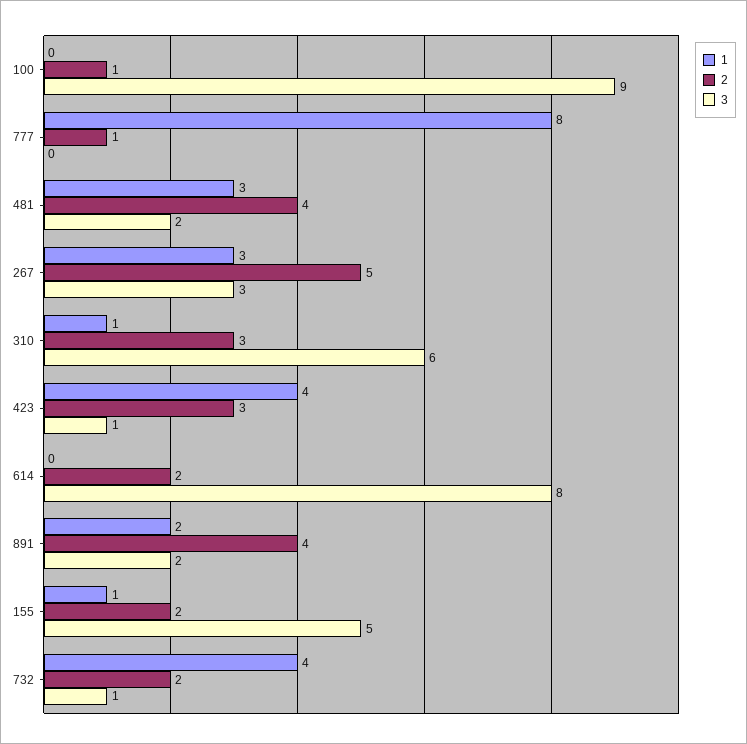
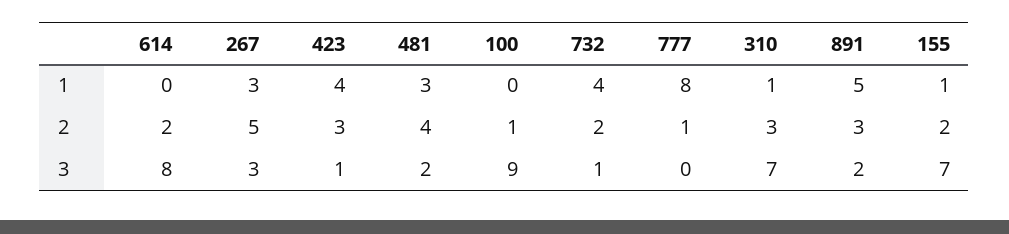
  {
    "1": {
      "100": 0,
      "777": 8,
      "481": 3,
      "267": 3,
      "310": 1,
      "423": 4,
      "614": 0,
-     "891": 2,
+     "891": 5,
      "155": 1,
      "732": 4
    },
    "2": {
      "100": 1,
      "777": 1,
      "481": 4,
      "267": 5,
      "310": 3,
      "423": 3,
      "614": 2,
-     "891": 4,
+     "891": 3,
      "155": 2,
      "732": 2
    },
    "3": {
      "100": 9,
      "777": 0,
      "481": 2,
      "267": 3,
-     "310": 6,
+     "310": 7,
      "423": 1,
      "614": 8,
      "891": 2,
-     "155": 5,
+     "155": 7,
      "732": 1
    }
  }

